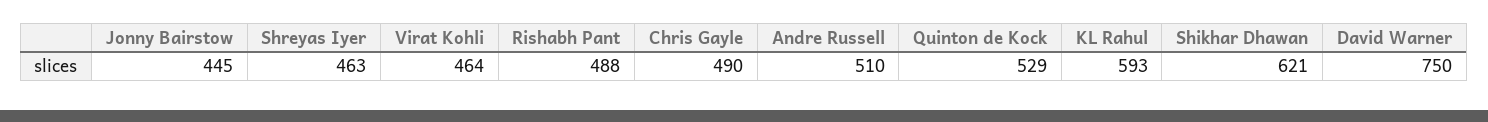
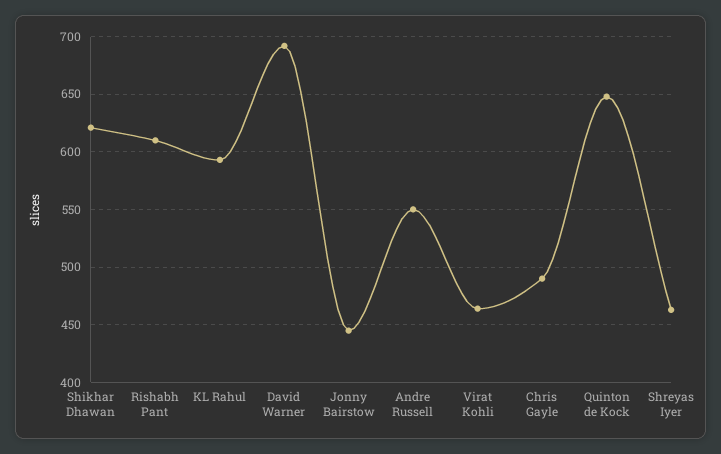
  {
    "Jonny Bairstow": 445,
    "Shreyas Iyer": 463,
    "Virat Kohli": 464,
-   "Rishabh Pant": 488,
+   "Rishabh Pant": 610,
    "Chris Gayle": 490,
-   "Andre Russell": 510,
+   "Andre Russell": 550,
-   "Quinton de Kock": 529,
+   "Quinton de Kock": 650,
    "KL Rahul": 593,
    "Shikhar Dhawan": 621,
-   "David Warner": 750
+   "David Warner": 690
  }

